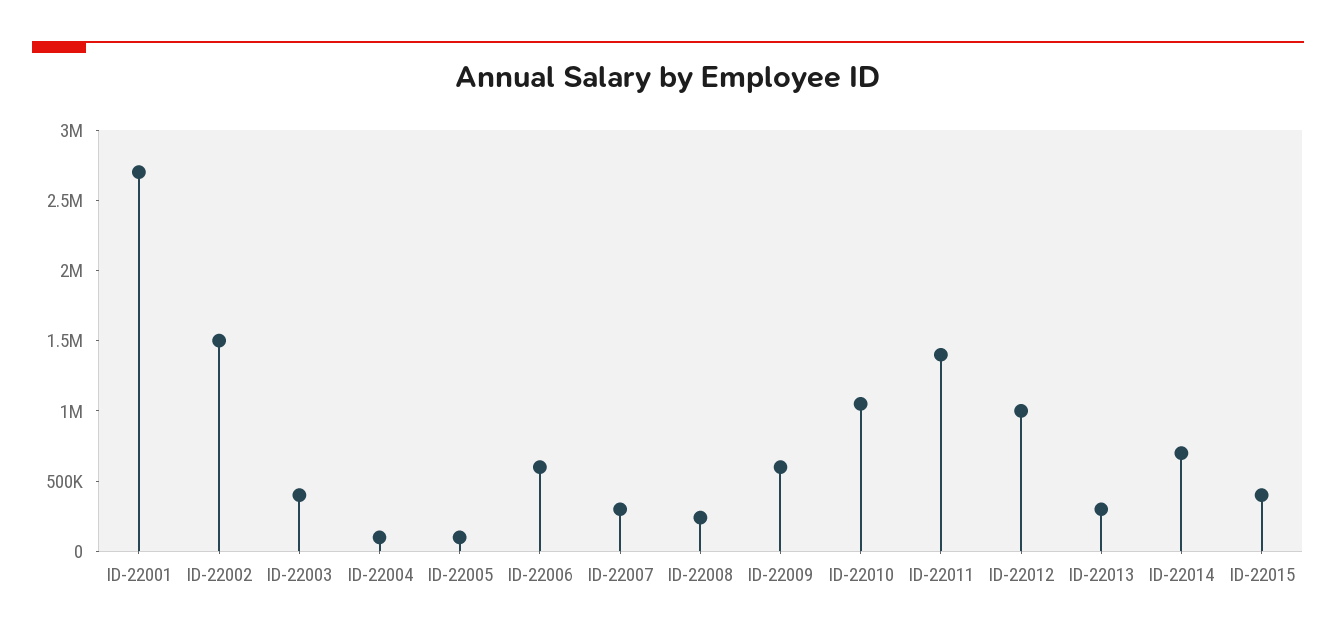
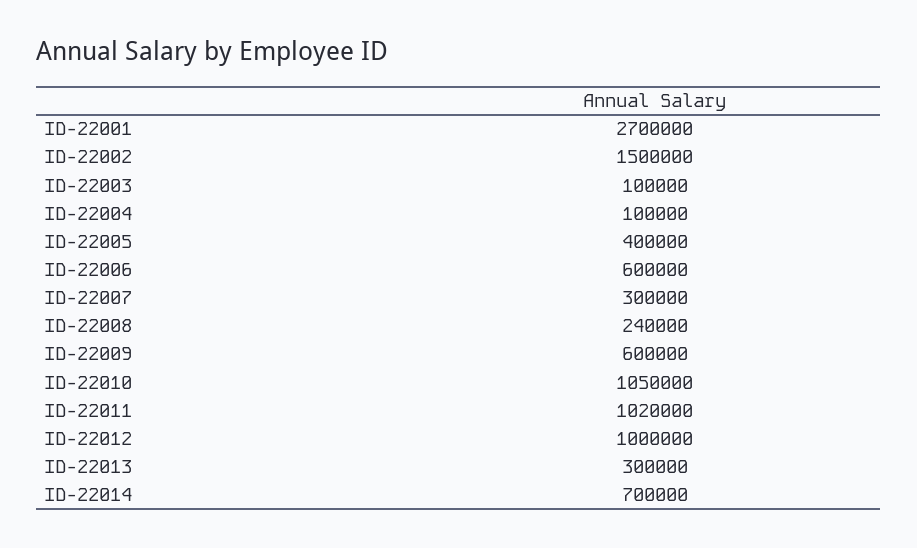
  {
    "ID-22001": 2700000,
    "ID-22002": 1500000,
-   "ID-22003": 400000,
+   "ID-22003": 100000,
    "ID-22004": 100000,
-   "ID-22005": 100000,
+   "ID-22005": 400000,
    "ID-22006": 600000,
    "ID-22007": 300000,
    "ID-22008": 240000,
    "ID-22009": 600000,
    "ID-22010": 1050000,
-   "ID-22011": 1400000,
+   "ID-22011": 1020000,
    "ID-22012": 1000000,
    "ID-22013": 300000,
-   "ID-22014": 700000,
+   "ID-22014": 700000
-   "ID-22015": 400000
  }

